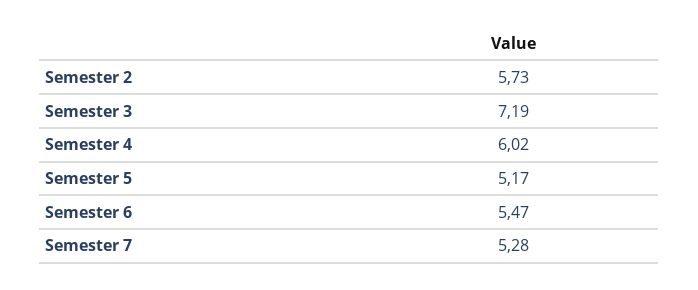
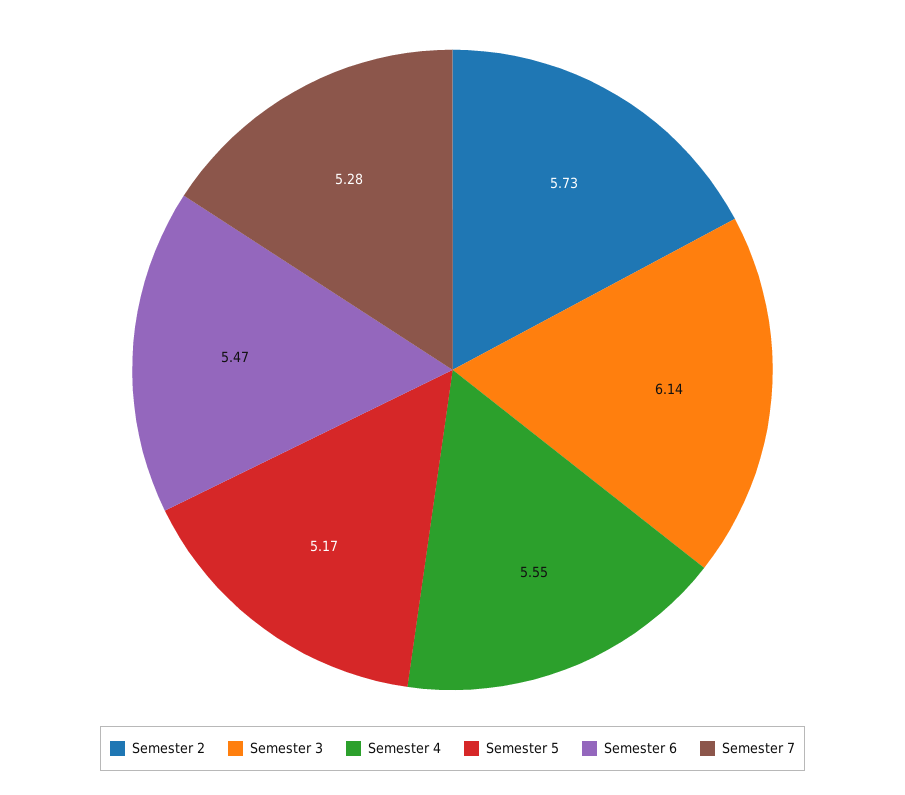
  {
    "Semester 2": 5.73,
-   "Semester 3": 7.19,
+   "Semester 3": 6.14,
-   "Semester 4": 6.02,
+   "Semester 4": 5.55,
    "Semester 5": 5.17,
    "Semester 6": 5.47,
    "Semester 7": 5.28
  }

